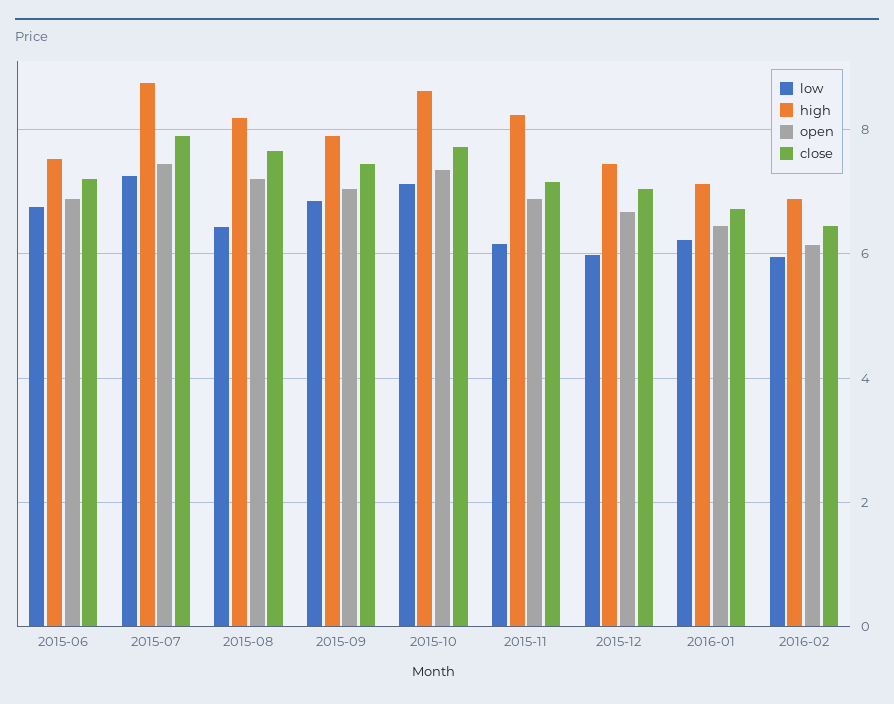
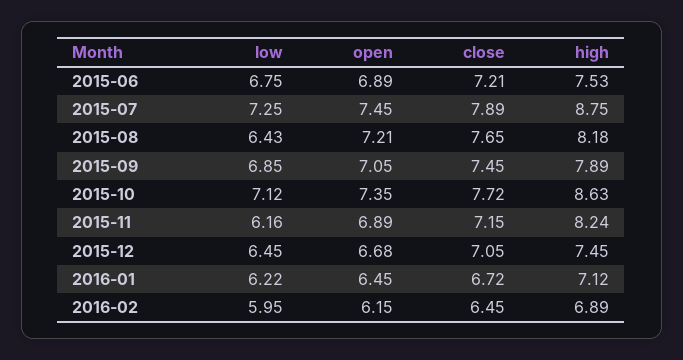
  {
    "low": {
      "2015-06": 6.75,
      "2015-07": 7.25,
      "2015-08": 6.43,
      "2015-09": 6.85,
      "2015-10": 7.12,
      "2015-11": 6.16,
-     "2015-12": 6,
+     "2015-12": 6.45,
      "2016-01": 6.22,
      "2016-02": 5.95
    },
    "high": {
      "2015-06": 7.53,
      "2015-07": 8.75,
      "2015-08": 8.18,
      "2015-09": 7.89,
      "2015-10": 8.63,
      "2015-11": 8.24,
      "2015-12": 7.45,
      "2016-01": 7.12,
      "2016-02": 6.89
    },
    "open": {
      "2015-06": 6.89,
      "2015-07": 7.45,
      "2015-08": 7.21,
      "2015-09": 7.05,
      "2015-10": 7.35,
      "2015-11": 6.89,
      "2015-12": 6.68,
      "2016-01": 6.45,
      "2016-02": 6.15
    },
    "close": {
      "2015-06": 7.21,
      "2015-07": 7.89,
      "2015-08": 7.65,
      "2015-09": 7.45,
      "2015-10": 7.72,
      "2015-11": 7.15,
      "2015-12": 7.05,
      "2016-01": 6.72,
      "2016-02": 6.45
    }
  }

